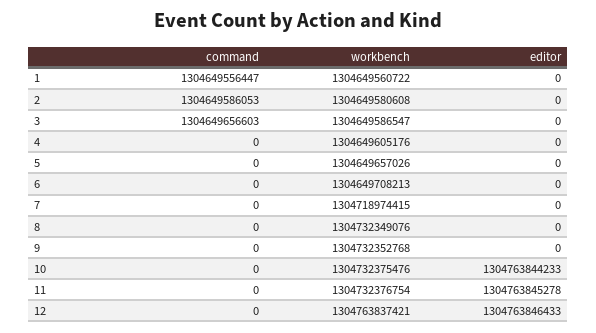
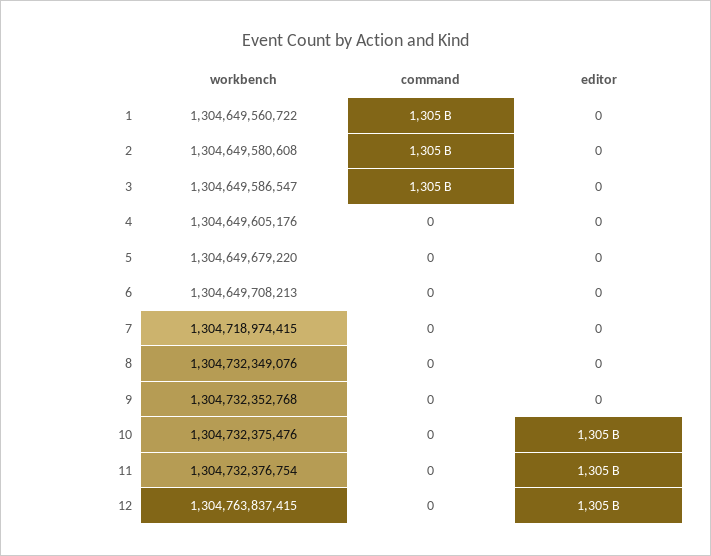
  {
    "command": {
      "1": 1304649556447,
      "2": 1304649586053,
      "3": 1304649656603,
      "4": 0,
      "5": 0,
      "6": 0,
      "7": 0,
      "8": 0,
      "9": 0,
      "10": 0,
      "11": 0,
      "12": 0
    },
    "workbench": {
      "1": 1304649560722,
      "2": 1304649580608,
      "3": 1304649586547,
      "4": 1304649605176,
-     "5": 1304649657026,
+     "5": 1304649679220,
      "6": 1304649708213,
      "7": 1304718974415,
      "8": 1304732349076,
      "9": 1304732352768,
      "10": 1304732375476,
      "11": 1304732376754,
-     "12": 1304763837421
+     "12": 1304763837415
    },
    "editor": {
      "1": 0,
      "2": 0,
      "3": 0,
      "4": 0,
      "5": 0,
      "6": 0,
      "7": 0,
      "8": 0,
      "9": 0,
      "10": 1304763844233,
      "11": 1304763845278,
      "12": 1304763846433
    }
  }

